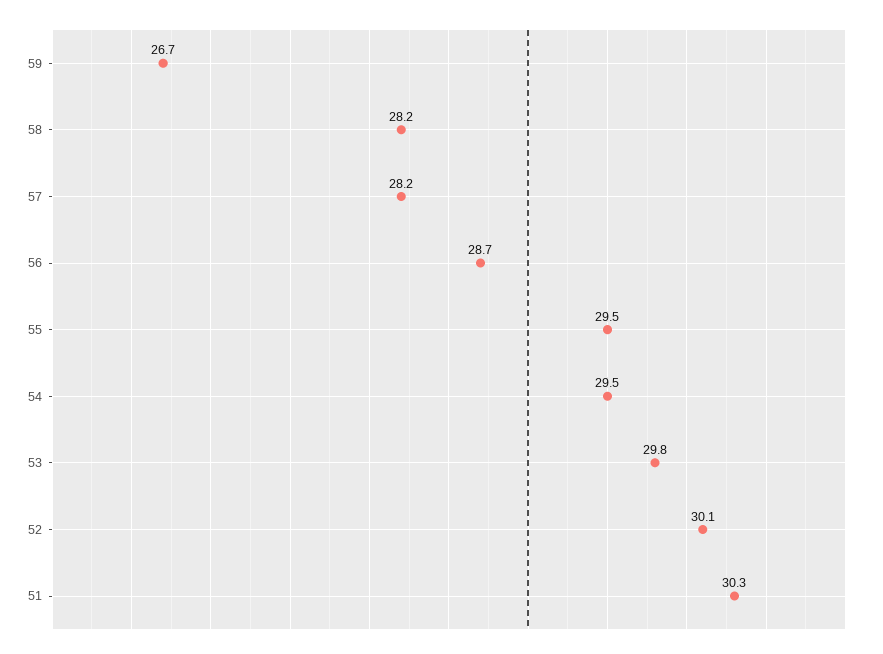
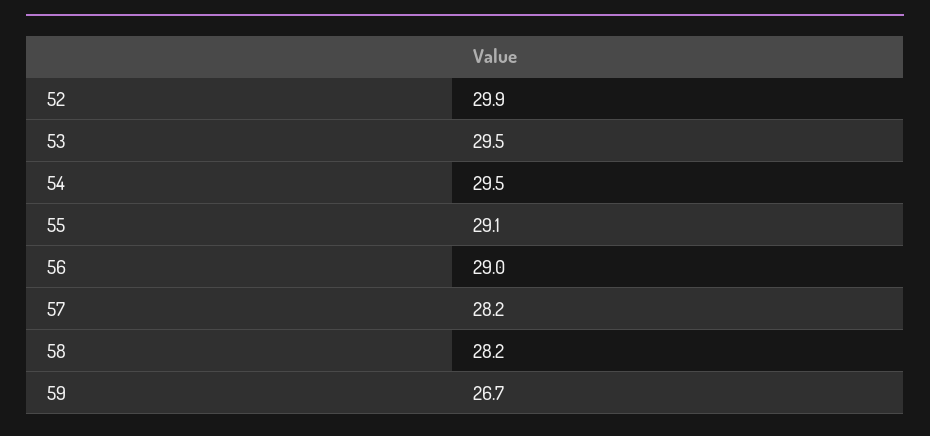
  {
    "59": 26.7,
    "58": 28.2,
    "57": 28.2,
-   "56": 28.7,
+   "56": 29,
-   "55": 29.5,
+   "55": 29.1,
    "54": 29.5,
-   "53": 29.8,
+   "53": 29.5,
-   "52": 30.1,
+   "52": 29.9
-   "51": 30.3
  }

